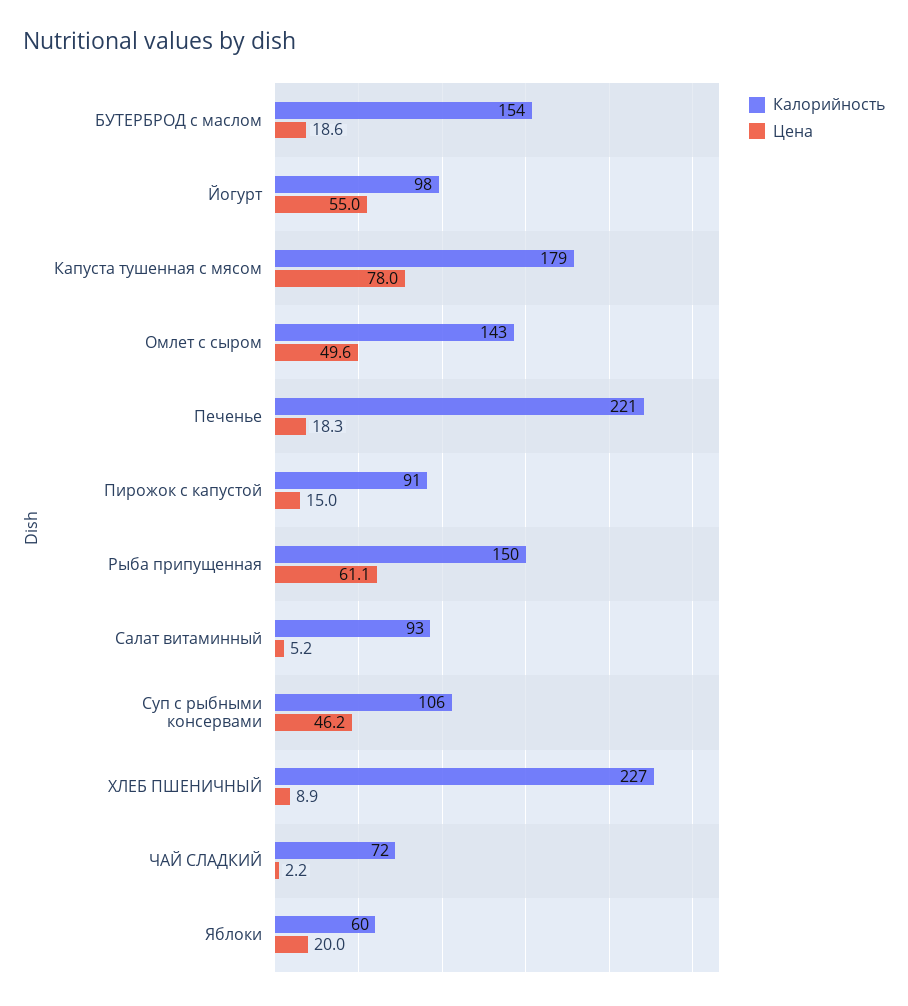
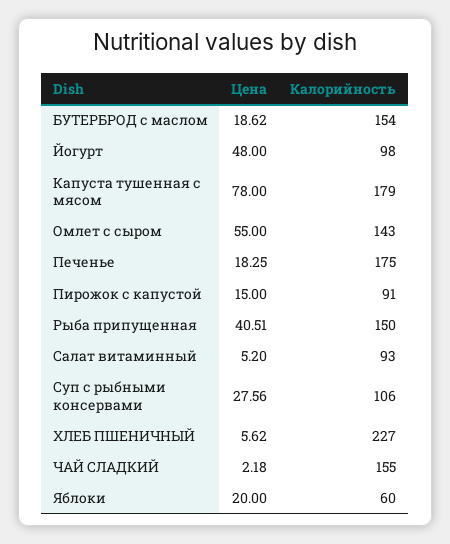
  {
    "Калорийность": {
      "БУТЕРБРОД с маслом": 154,
      "Йогурт": 98,
      "Капуста тушенная с мясом": 179,
      "Омлет с сыром": 143,
-     "Печенье": 221,
+     "Печенье": 175,
      "Пирожок с капустой": 91,
      "Рыба припущенная": 150,
      "Салат витаминный": 93,
      "Суп с рыбными консервами": 106,
      "ХЛЕБ ПШЕНИЧНЫЙ": 227,
-     "ЧАЙ СЛАДКИЙ": 72,
+     "ЧАЙ СЛАДКИЙ": 155,
      "Яблоки": 60
    },
    "Цена": {
      "БУТЕРБРОД с маслом": 18.62,
-     "Йогурт": 55,
+     "Йогурт": 48,
      "Капуста тушенная с мясом": 78,
-     "Омлет с сыром": 49.6,
+     "Омлет с сыром": 55,
      "Печенье": 18.25,
      "Пирожок с капустой": 15,
-     "Рыба припущенная": 61.1,
+     "Рыба припущенная": 40.51,
      "Салат витаминный": 5.2,
-     "Суп с рыбными консервами": 46.2,
+     "Суп с рыбными консервами": 27.56,
-     "ХЛЕБ ПШЕНИЧНЫЙ": 8.9,
+     "ХЛЕБ ПШЕНИЧНЫЙ": 5.62,
      "ЧАЙ СЛАДКИЙ": 2.18,
      "Яблоки": 20
    }
  }

